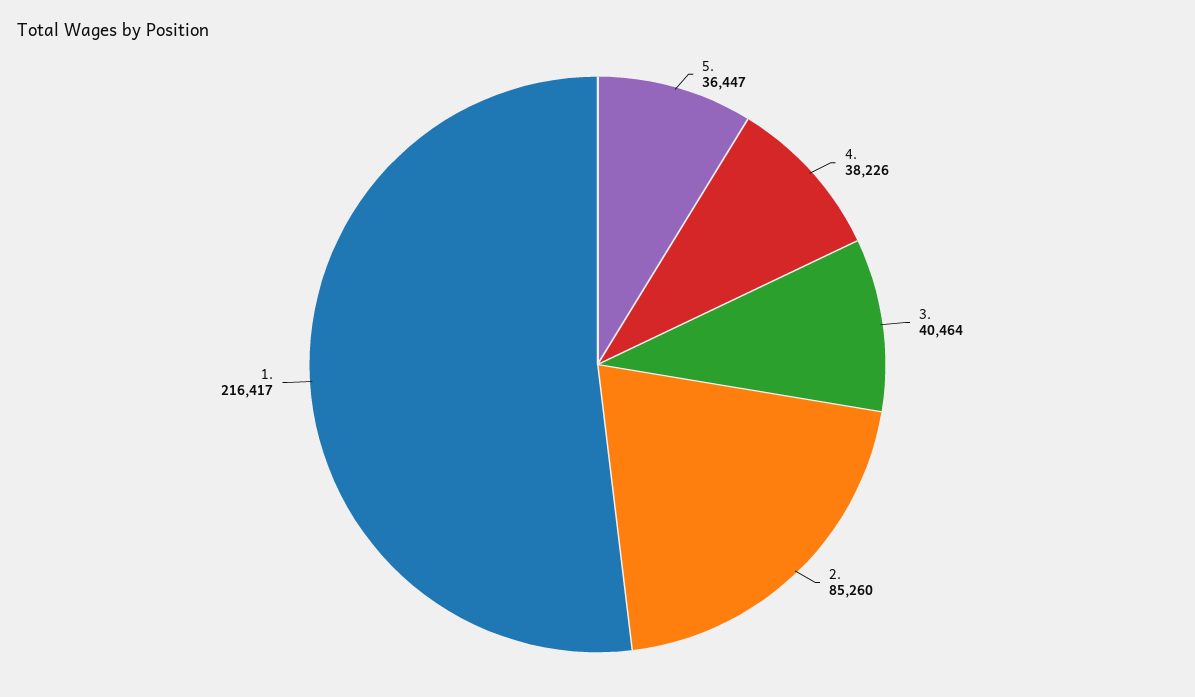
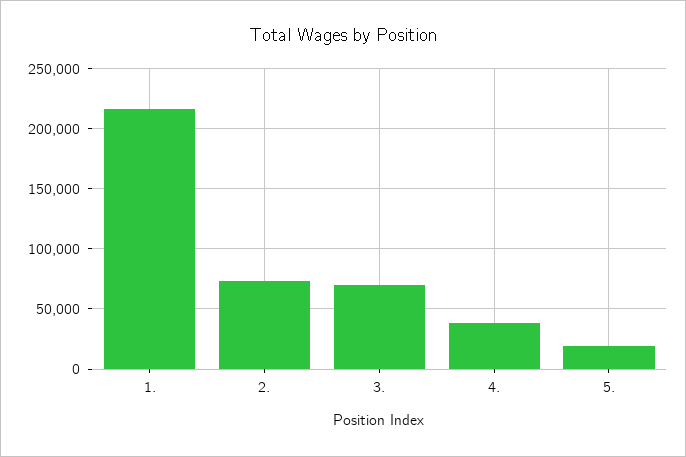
  {
-   "5.": 36447,
+   "5.": 20000,
    "4.": 38226,
-   "3.": 40464,
+   "3.": 70000,
-   "2.": 85260,
+   "2.": 75000,
    "1.": 216417
  }

